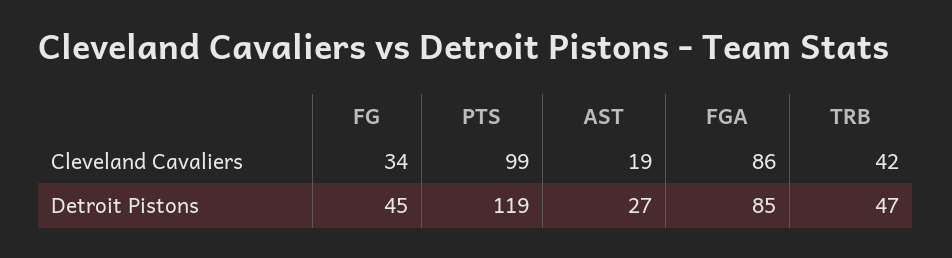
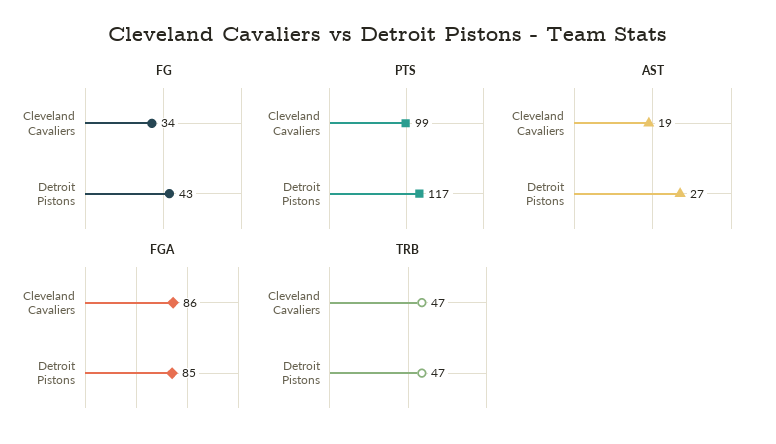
  {
    "FG": {
      "Cleveland Cavaliers": 34,
-     "Detroit Pistons": 45
+     "Detroit Pistons": 43
    },
    "PTS": {
      "Cleveland Cavaliers": 99,
-     "Detroit Pistons": 119
+     "Detroit Pistons": 117
    },
    "AST": {
      "Cleveland Cavaliers": 19,
      "Detroit Pistons": 27
    },
    "FGA": {
      "Cleveland Cavaliers": 86,
      "Detroit Pistons": 85
    },
    "TRB": {
-     "Cleveland Cavaliers": 42,
+     "Cleveland Cavaliers": 47,
      "Detroit Pistons": 47
    }
  }

